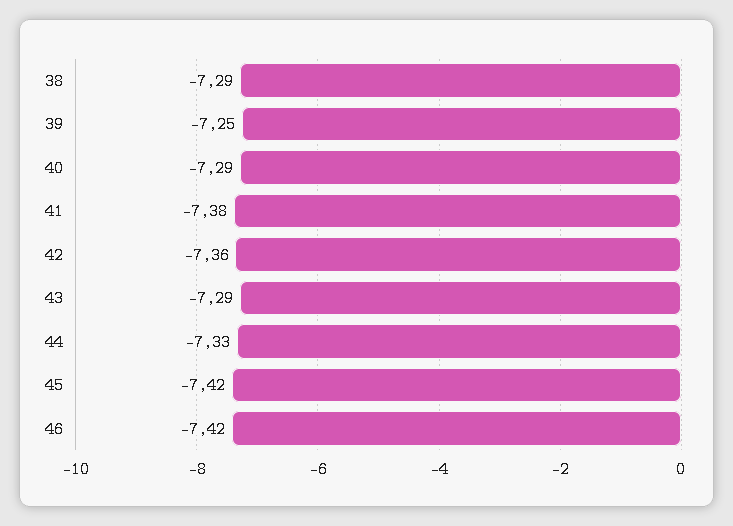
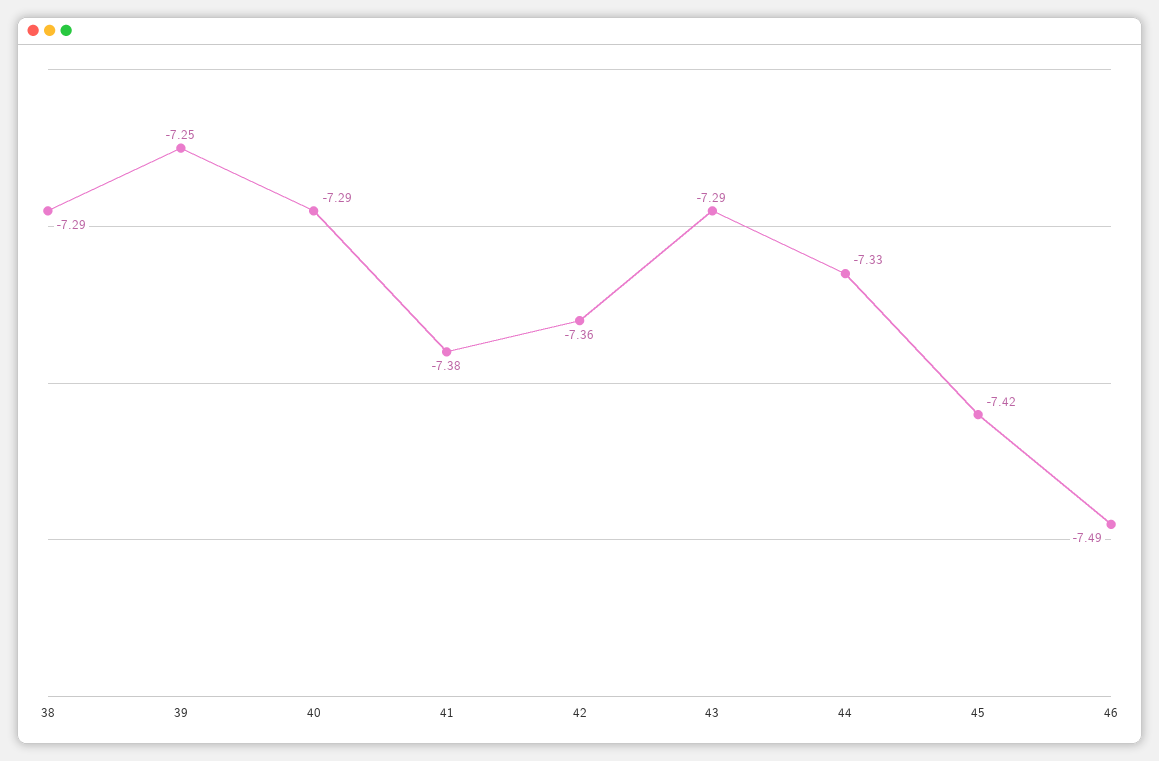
  {
    "38": -7.29,
    "39": -7.25,
    "40": -7.29,
    "41": -7.38,
    "42": -7.36,
    "43": -7.29,
    "44": -7.33,
    "45": -7.42,
-   "46": -7.42
+   "46": -7.49
  }

